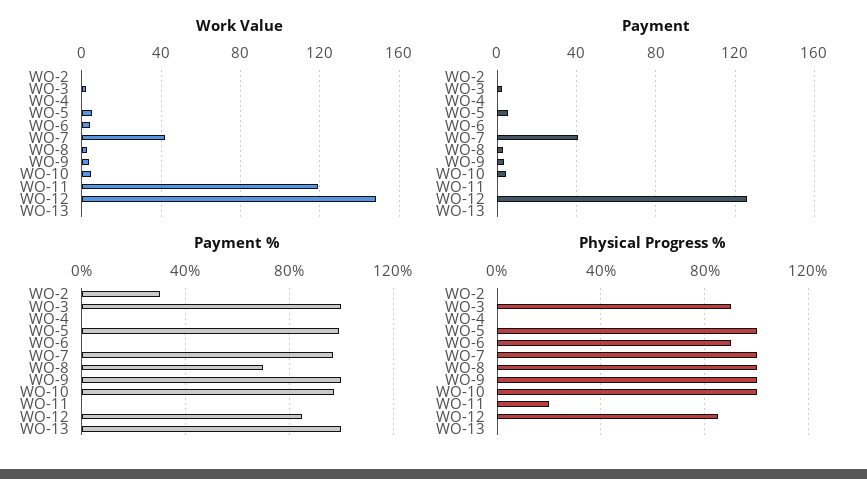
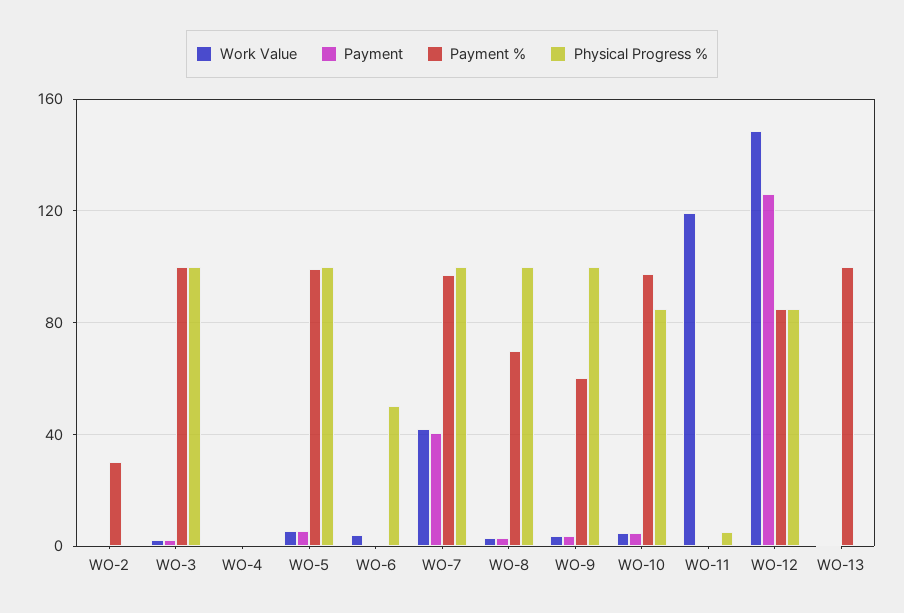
  {
    "Work Value": {
      "WO-2": 0,
      "WO-3": 0,
      "WO-4": 0,
      "WO-5": 5,
      "WO-6": 5,
      "WO-7": 40,
      "WO-8": 5,
      "WO-9": 5,
      "WO-10": 5,
      "WO-11": 120,
      "WO-12": 150,
      "WO-13": 0
    },
    "Payment": {
      "WO-2": 0,
      "WO-3": 0,
      "WO-4": 0,
      "WO-5": 5,
      "WO-6": 0,
      "WO-7": 40,
      "WO-8": 5,
      "WO-9": 5,
      "WO-10": 5,
      "WO-11": 0,
      "WO-12": 125,
      "WO-13": 0
    },
    "Payment %": {
      "WO-2": 30,
      "WO-3": 100,
      "WO-4": 0,
      "WO-5": 100,
      "WO-6": 0,
      "WO-7": 95,
      "WO-8": 70,
-     "WO-9": 100,
+     "WO-9": 60,
      "WO-10": 95,
      "WO-11": 0,
      "WO-12": 85,
      "WO-13": 100
    },
    "Physical Progress %": {
      "WO-2": 0,
-     "WO-3": 90,
+     "WO-3": 100,
      "WO-4": 0,
      "WO-5": 100,
-     "WO-6": 90,
+     "WO-6": 50,
      "WO-7": 100,
      "WO-8": 100,
      "WO-9": 100,
-     "WO-10": 100,
+     "WO-10": 85,
-     "WO-11": 20,
+     "WO-11": 5,
      "WO-12": 85,
      "WO-13": 0
    }
  }

